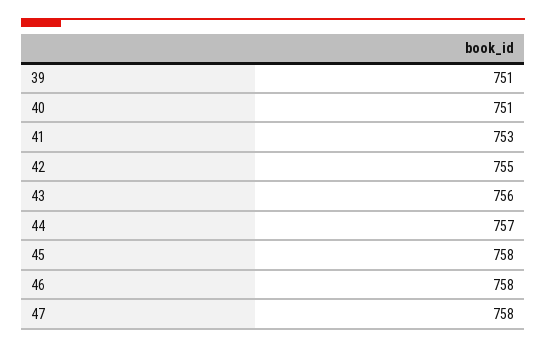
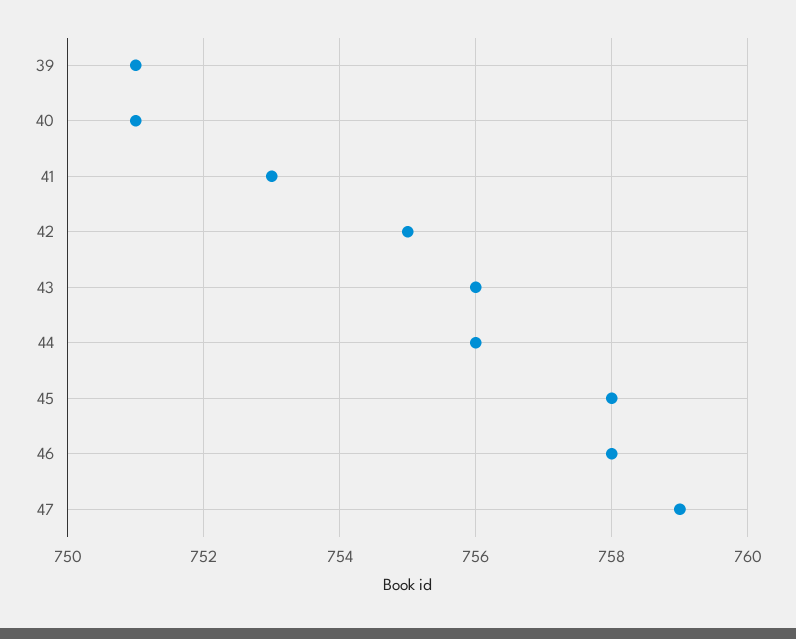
  {
    "39": 751,
    "40": 751,
    "41": 753,
    "42": 755,
    "43": 756,
-   "44": 757,
+   "44": 756,
    "45": 758,
    "46": 758,
-   "47": 758
+   "47": 759
  }

